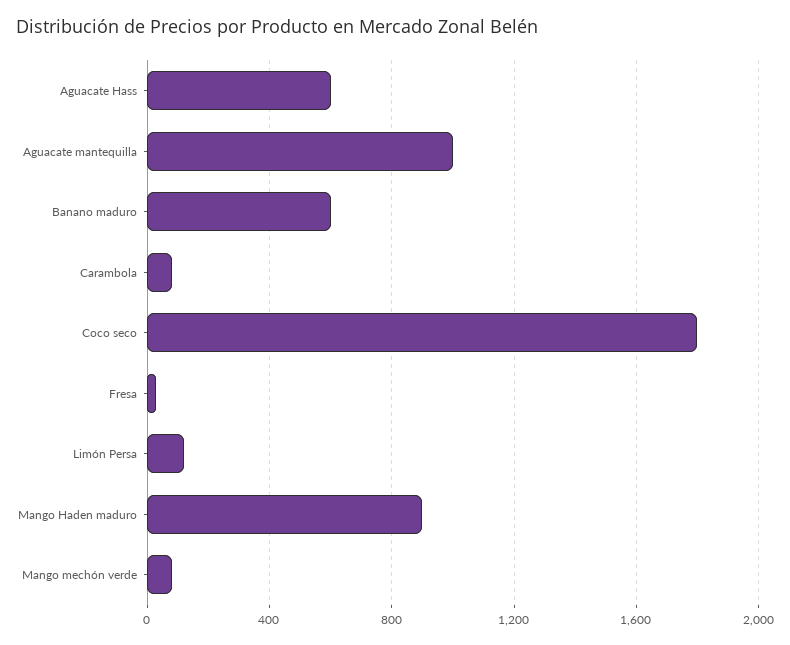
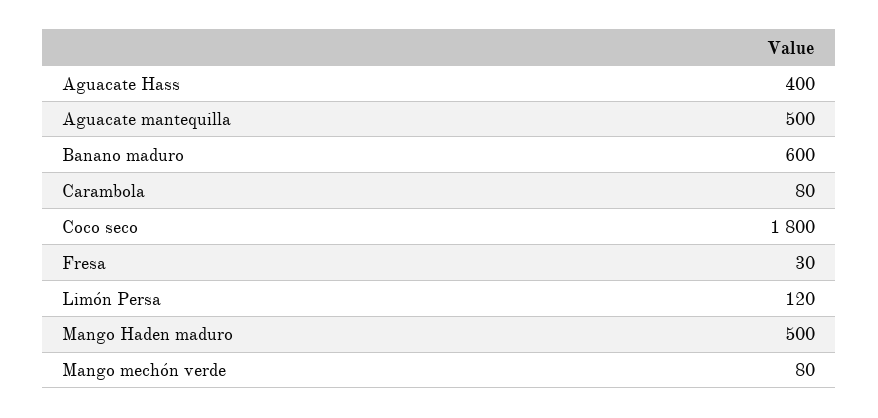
  {
-   "Aguacate Hass": 600,
+   "Aguacate Hass": 400,
-   "Aguacate mantequilla": 1000,
+   "Aguacate mantequilla": 500,
    "Banano maduro": 600,
    "Carambola": 80,
    "Coco seco": 1800,
    "Fresa": 30,
    "Limón Persa": 120,
-   "Mango Haden maduro": 900,
+   "Mango Haden maduro": 500,
    "Mango mechón verde": 80
  }

